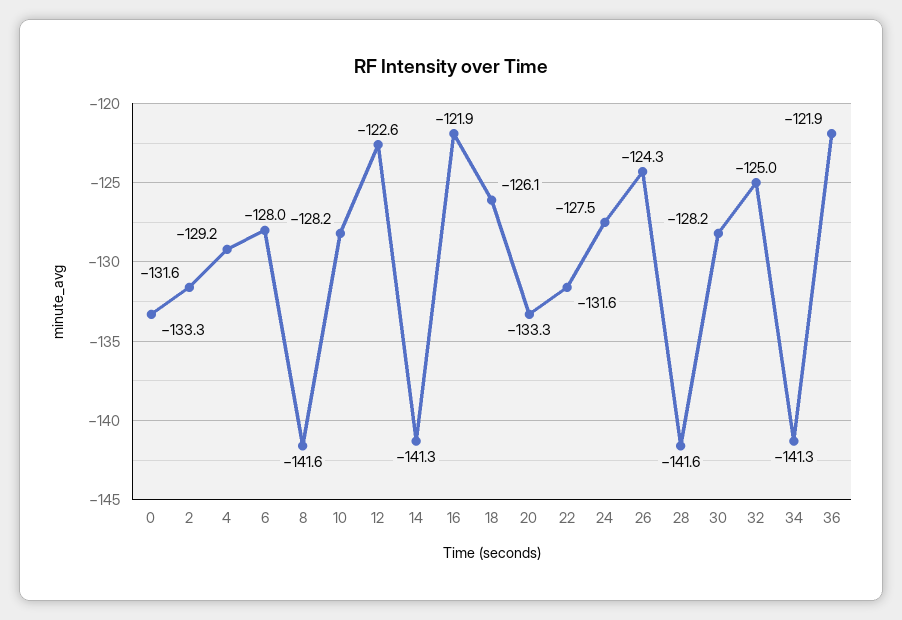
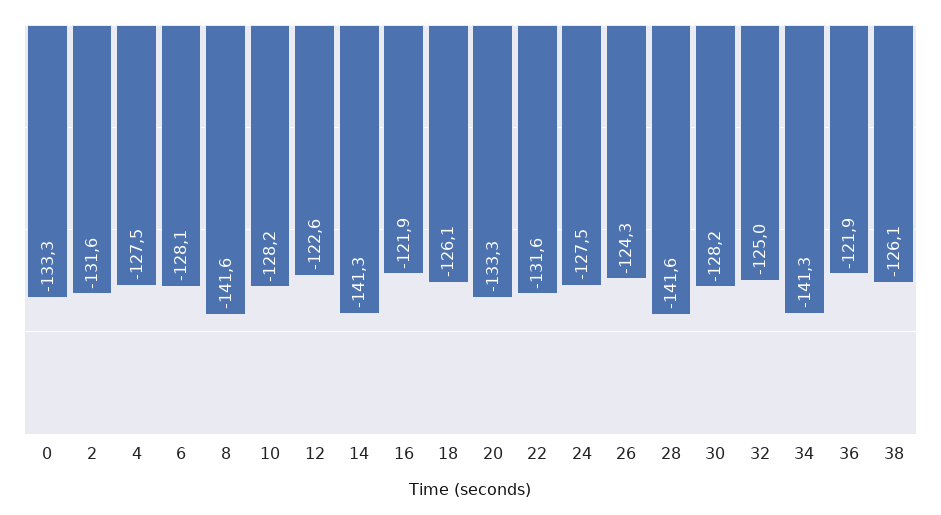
  {
    "0": -133.3,
    "2": -131.6,
-   "4": -129.2,
+   "4": -127.5,
-   "6": -128,
+   "6": -128.1,
    "8": -141.6,
    "10": -128.2,
    "12": -122.6,
    "14": -141.3,
    "16": -121.9,
    "18": -126.1,
    "20": -133.3,
    "22": -131.6,
    "24": -127.5,
    "26": -124.3,
    "28": -141.6,
    "30": -128.2,
    "32": -125,
    "34": -141.3,
-   "36": -121.9
+   "36": -121.9,
+   "38": -126.1
  }

